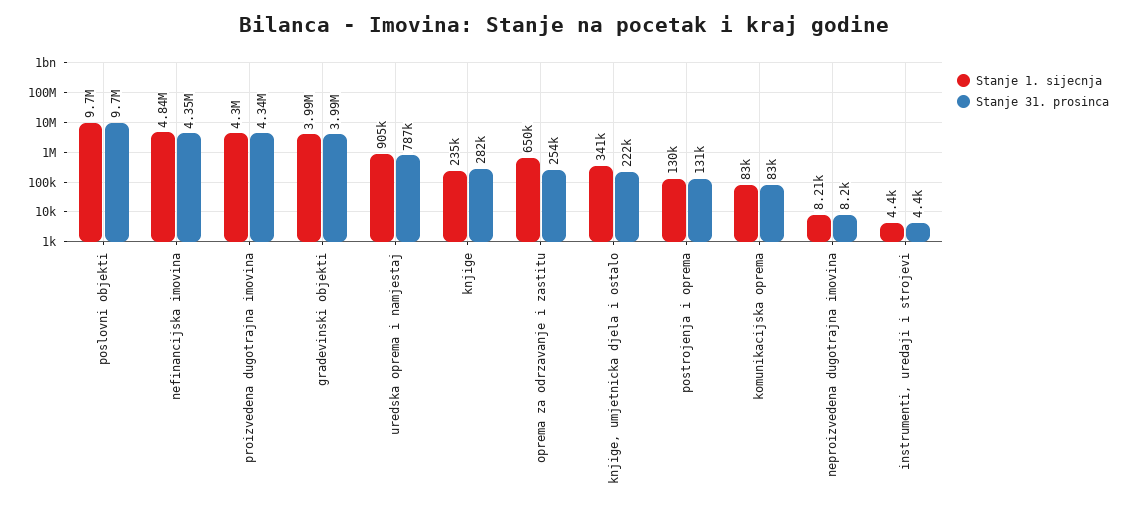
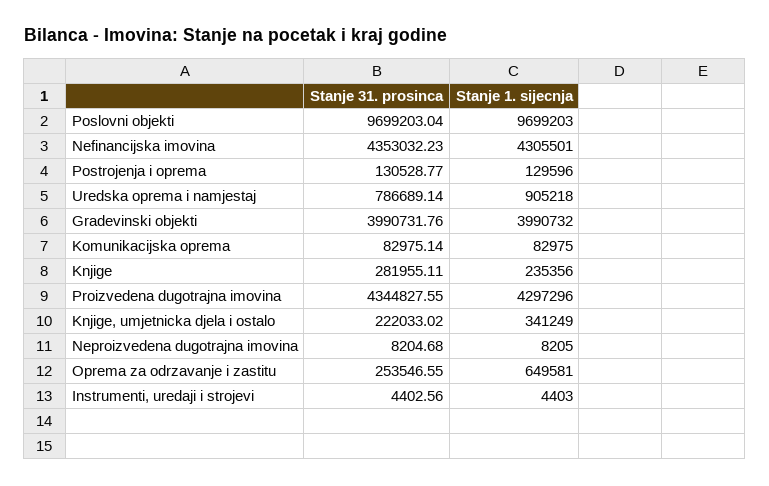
  {
    "Stanje 1. sijecnja": {
      "poslovni objekti": 9699203,
-     "nefinancijska imovina": 4840000,
+     "nefinancijska imovina": 4305501,
      "proizvedena dugotrajna imovina": 4297296,
      "gradevinski objekti": 3990732,
      "uredska oprema i namjestaj": 905218,
      "knjige": 235356,
      "oprema za odrzavanje i zastitu": 649581,
      "knjige, umjetnicka djela i ostalo": 341249,
      "postrojenja i oprema": 129596,
      "komunikacijska oprema": 82975,
      "neproizvedena dugotrajna imovina": 8205,
      "instrumenti, uredaji i strojevi": 4403
    },
    "Stanje 31. prosinca": {
      "poslovni objekti": 9699203.04,
      "nefinancijska imovina": 4353032.23,
      "proizvedena dugotrajna imovina": 4344827.55,
      "gradevinski objekti": 3990731.76,
      "uredska oprema i namjestaj": 786689.14,
      "knjige": 281955.11,
      "oprema za odrzavanje i zastitu": 253546.55,
      "knjige, umjetnicka djela i ostalo": 222033.02,
      "postrojenja i oprema": 130528.77,
      "komunikacijska oprema": 82975.14,
      "neproizvedena dugotrajna imovina": 8204.68,
      "instrumenti, uredaji i strojevi": 4402.56
    }
  }

